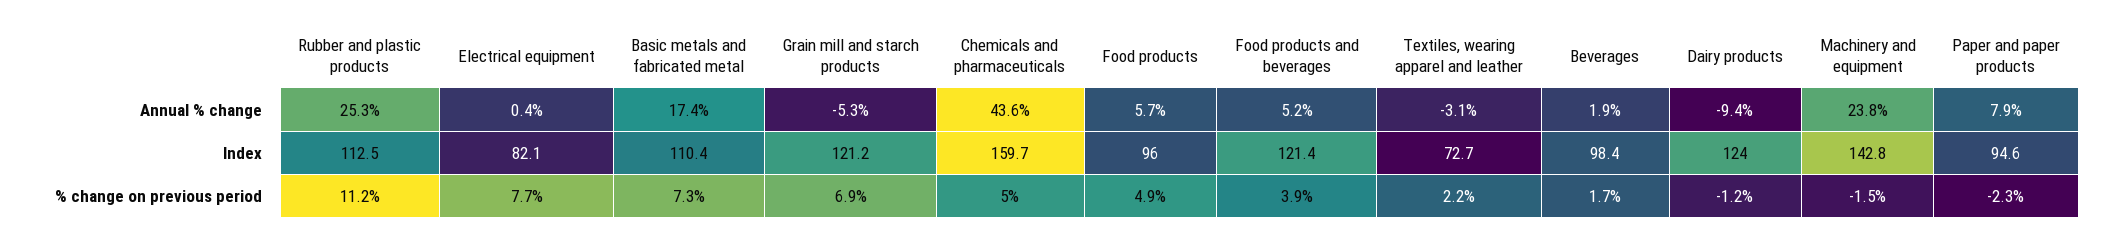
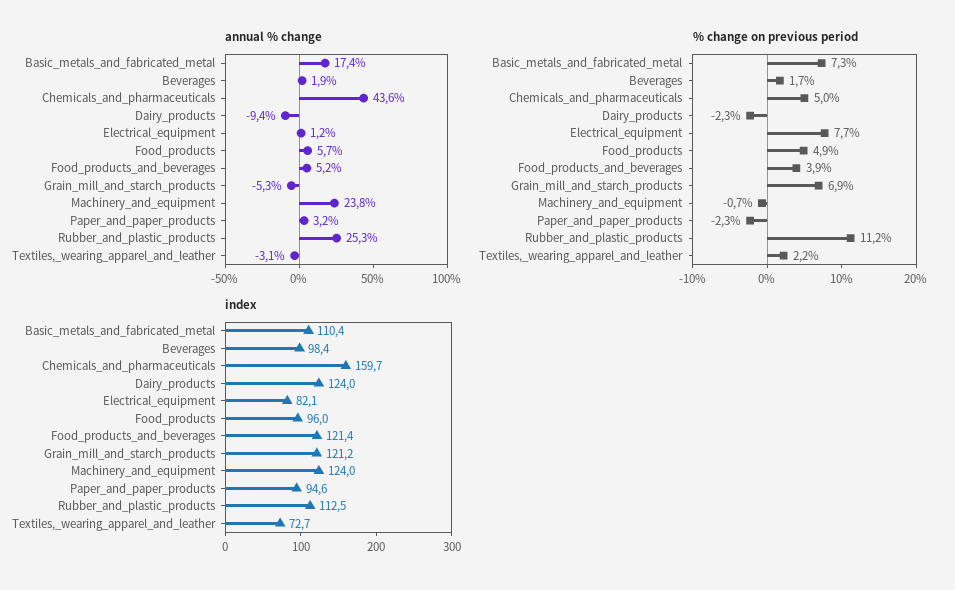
  {
    "Annual % change": {
      "Rubber and plastic products": 25.3,
-     "Electrical equipment": 0.4,
+     "Electrical equipment": 1.2,
      "Basic metals and fabricated metal": 17.4,
      "Grain mill and starch products": -5.3,
      "Chemicals and pharmaceuticals": 43.6,
      "Food products": 5.7,
      "Food products and beverages": 5.2,
      "Textiles, wearing apparel and leather": -3.1,
      "Beverages": 1.9,
      "Dairy products": -9.4,
      "Machinery and equipment": 23.8,
-     "Paper and paper products": 7.9
+     "Paper and paper products": 3.2
    },
    "Index": {
      "Rubber and plastic products": 112.5,
      "Electrical equipment": 82.1,
      "Basic metals and fabricated metal": 110.4,
      "Grain mill and starch products": 121.2,
      "Chemicals and pharmaceuticals": 159.7,
      "Food products": 96,
      "Food products and beverages": 121.4,
      "Textiles, wearing apparel and leather": 72.7,
      "Beverages": 98.4,
      "Dairy products": 124,
-     "Machinery and equipment": 142.8,
+     "Machinery and equipment": 124,
      "Paper and paper products": 94.6
    },
    "% change on previous period": {
      "Rubber and plastic products": 11.2,
      "Electrical equipment": 7.7,
      "Basic metals and fabricated metal": 7.3,
      "Grain mill and starch products": 6.9,
      "Chemicals and pharmaceuticals": 5,
      "Food products": 4.9,
      "Food products and beverages": 3.9,
      "Textiles, wearing apparel and leather": 2.2,
      "Beverages": 1.7,
-     "Dairy products": -1.2,
+     "Dairy products": -2.3,
-     "Machinery and equipment": -1.5,
+     "Machinery and equipment": -0.7,
      "Paper and paper products": -2.3
    }
  }

